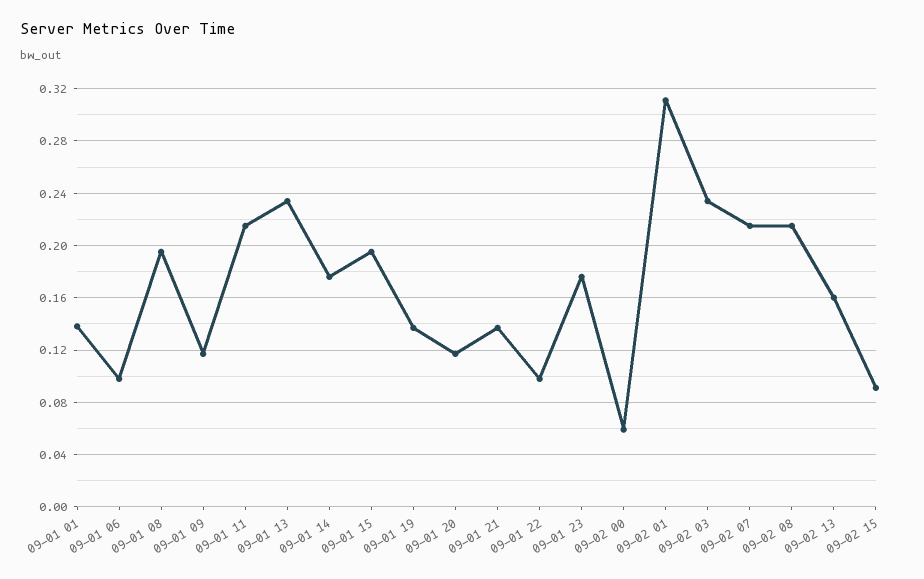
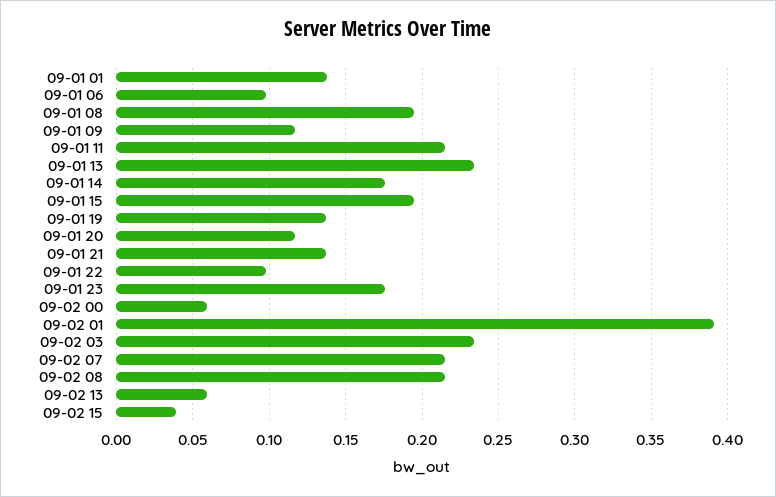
  {
    "09-01 01": 0.14,
    "09-01 06": 0.1,
    "09-01 08": 0.195,
    "09-01 09": 0.115,
    "09-01 11": 0.215,
    "09-01 13": 0.235,
    "09-01 14": 0.175,
    "09-01 15": 0.195,
    "09-01 19": 0.135,
    "09-01 20": 0.115,
    "09-01 21": 0.135,
    "09-01 22": 0.1,
    "09-01 23": 0.175,
    "09-02 00": 0.06,
-   "09-02 01": 0.31,
+   "09-02 01": 0.39,
    "09-02 03": 0.235,
    "09-02 07": 0.215,
    "09-02 08": 0.215,
-   "09-02 13": 0.16,
+   "09-02 13": 0.06,
-   "09-02 15": 0.09
+   "09-02 15": 0.04
  }

